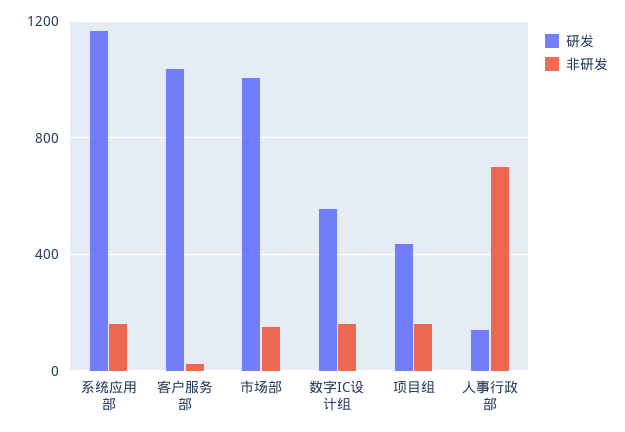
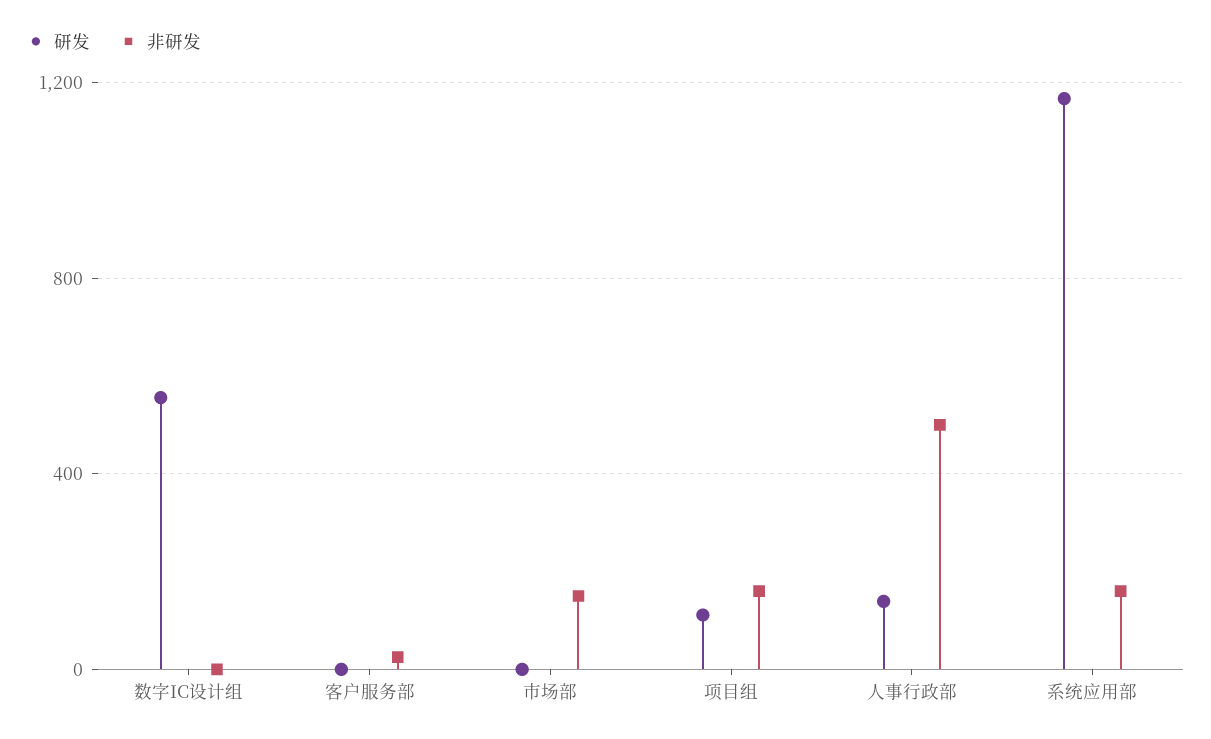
  {
    "研发": {
      "系统应用部": 1150,
-     "客户服务部": 1050,
+     "客户服务部": 0,
-     "市场部": 1000,
+     "市场部": 0,
      "数字IC设计组": 550,
-     "项目组": 450,
+     "项目组": 100,
      "人事行政部": 150
    },
    "非研发": {
      "系统应用部": 150,
      "客户服务部": 50,
      "市场部": 150,
-     "数字IC设计组": 150,
+     "数字IC设计组": 0,
      "项目组": 150,
-     "人事行政部": 700
+     "人事行政部": 500
    }
  }

